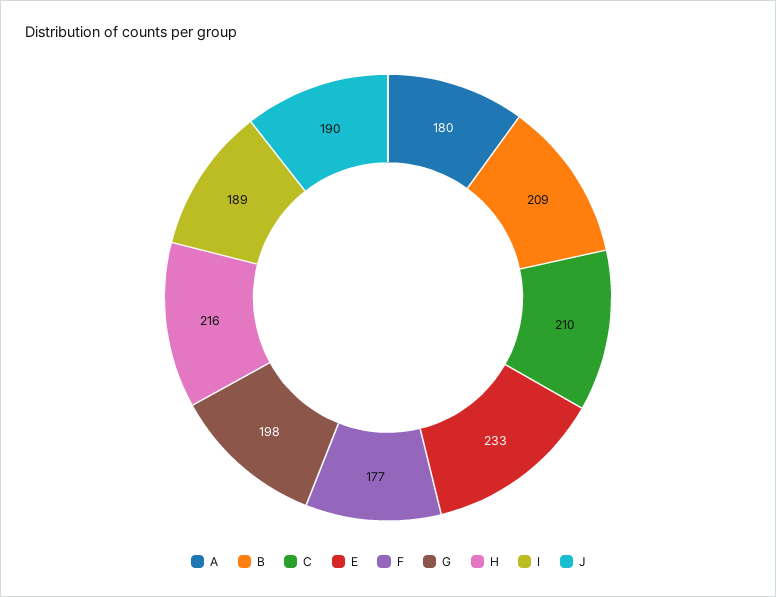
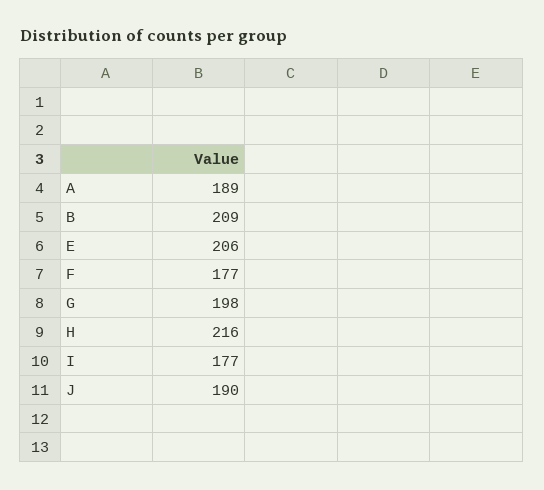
  {
-   "A": 180,
+   "A": 189,
    "B": 209,
-   "C": 210,
-   "E": 233,
+   "E": 206,
    "F": 177,
    "G": 198,
    "H": 216,
-   "I": 189,
+   "I": 177,
    "J": 190
  }

